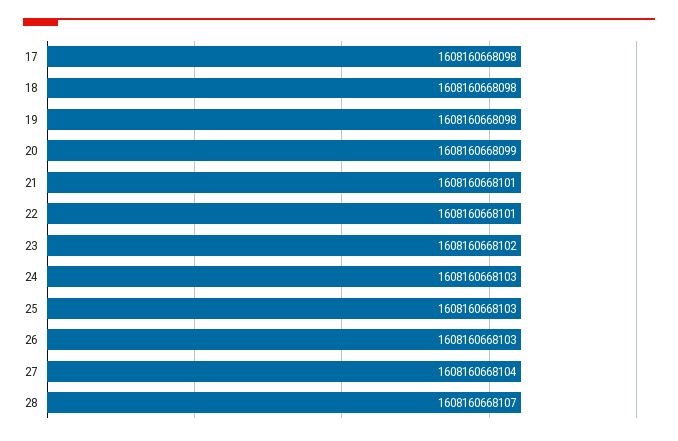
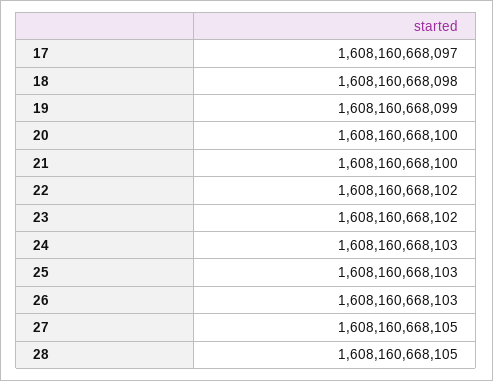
  {
-   "17": 1608160668098,
+   "17": 1608160668097,
    "18": 1608160668098,
-   "19": 1608160668098,
+   "19": 1608160668099,
-   "20": 1608160668099,
+   "20": 1608160668100,
-   "21": 1608160668101,
+   "21": 1608160668100,
-   "22": 1608160668101,
+   "22": 1608160668102,
    "23": 1608160668102,
    "24": 1608160668103,
    "25": 1608160668103,
    "26": 1608160668103,
-   "27": 1608160668104,
+   "27": 1608160668105,
-   "28": 1608160668107
+   "28": 1608160668105
  }

